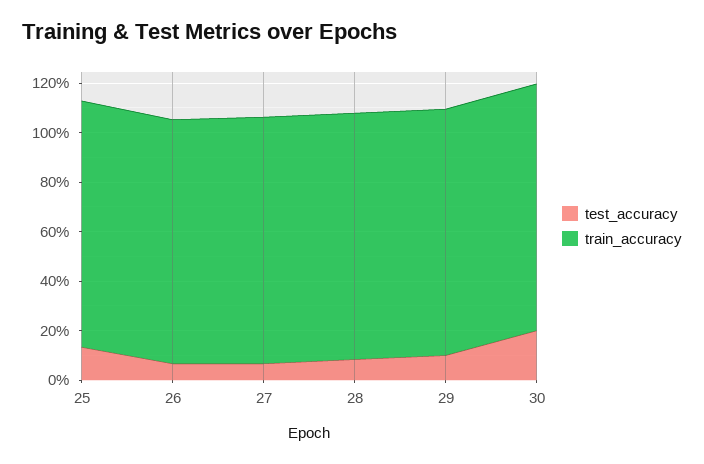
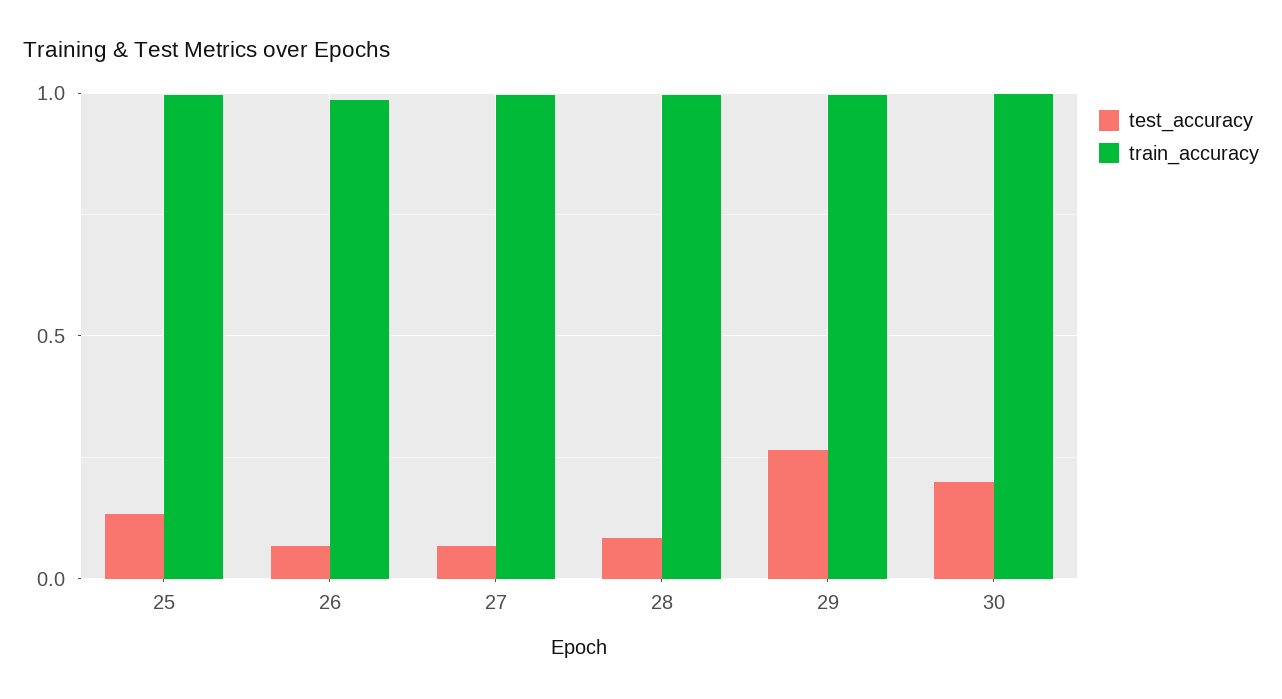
  {
    "test_accuracy": {
      "25": 0.15,
      "26": 0.05,
      "27": 0.05,
      "28": 0.1,
-     "29": 0.1,
+     "29": 0.25,
      "30": 0.2
    },
    "train_accuracy": {
      "25": 1,
      "26": 1,
      "27": 1,
      "28": 1,
      "29": 1,
      "30": 1
    }
  }

